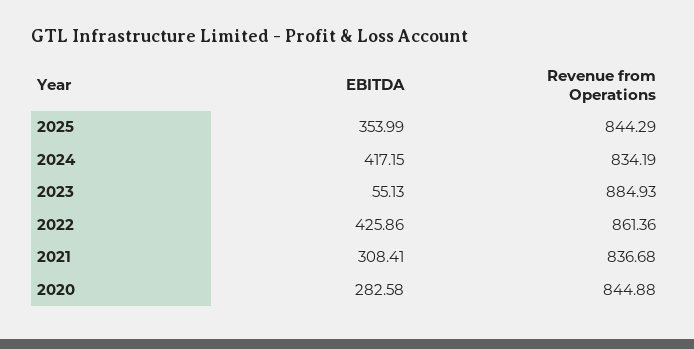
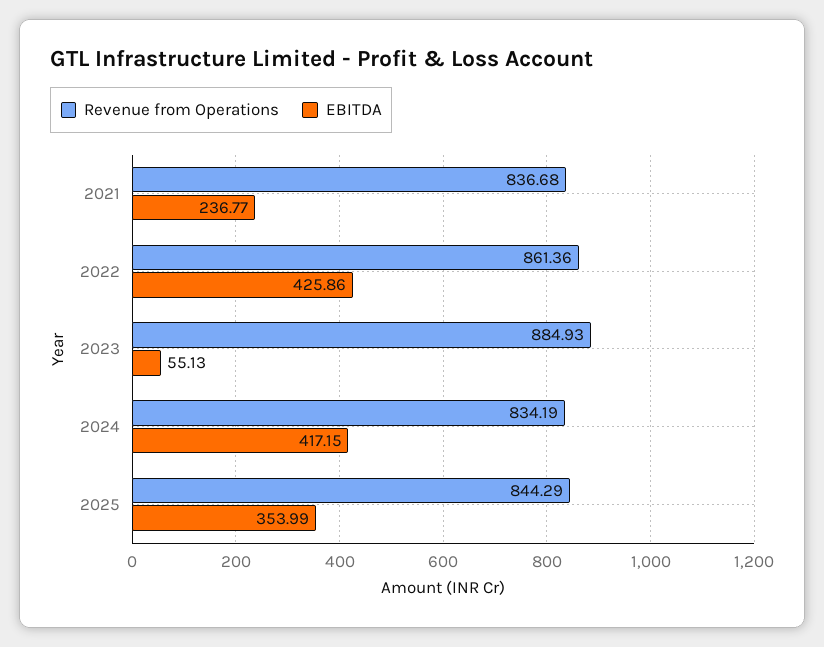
  {
    "EBITDA": {
      "2025": 353.99,
      "2024": 417.15,
      "2023": 55.13,
      "2022": 425.86,
-     "2021": 308.41,
+     "2021": 236.77
-     "2020": 282.58
    },
    "Revenue from Operations": {
      "2025": 844.29,
      "2024": 834.19,
      "2023": 884.93,
      "2022": 861.36,
-     "2021": 836.68,
+     "2021": 836.68
-     "2020": 844.88
    }
  }

